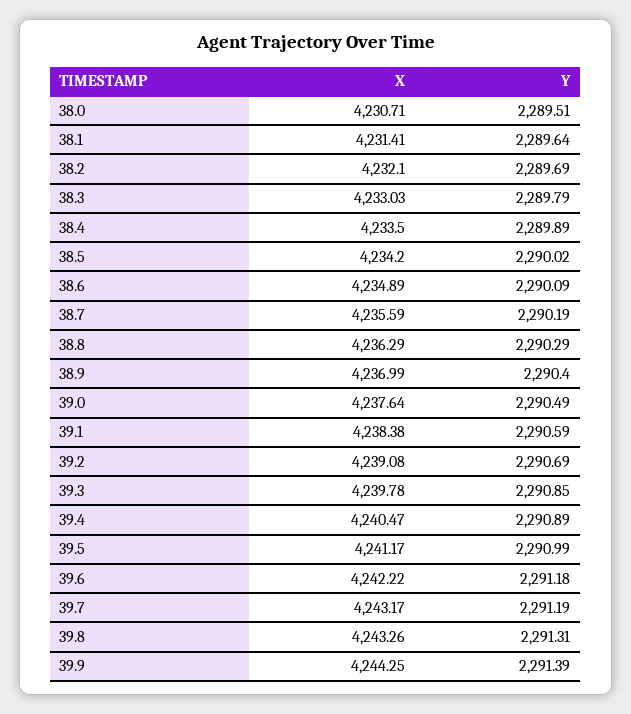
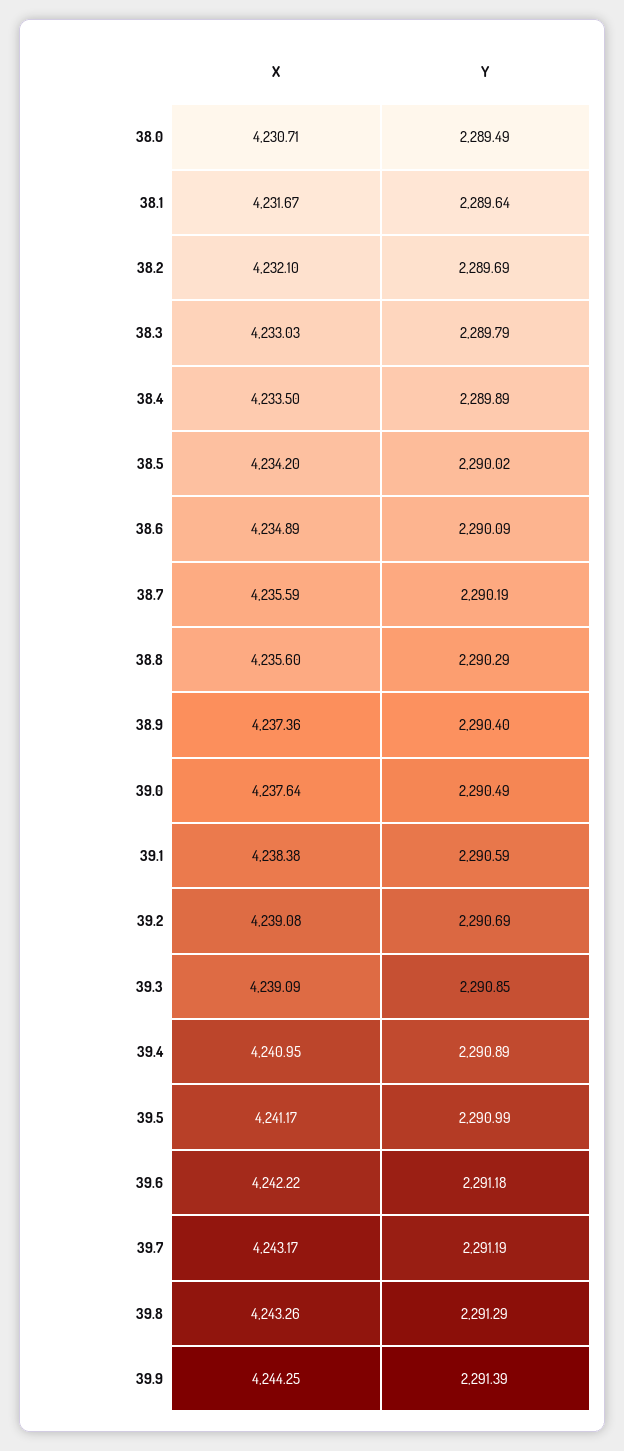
  {
    "X": {
      "38.0": 4230.71,
-     "38.1": 4231.41,
+     "38.1": 4231.67,
      "38.2": 4232.1,
      "38.3": 4233.03,
      "38.4": 4233.5,
      "38.5": 4234.2,
      "38.6": 4234.89,
      "38.7": 4235.59,
-     "38.8": 4236.29,
+     "38.8": 4235.6,
-     "38.9": 4236.99,
+     "38.9": 4237.36,
      "39.0": 4237.64,
      "39.1": 4238.38,
      "39.2": 4239.08,
-     "39.3": 4239.78,
+     "39.3": 4239.09,
-     "39.4": 4240.47,
+     "39.4": 4240.95,
      "39.5": 4241.17,
      "39.6": 4242.22,
      "39.7": 4243.17,
      "39.8": 4243.26,
      "39.9": 4244.25
    },
    "Y": {
-     "38.0": 2289.51,
+     "38.0": 2289.49,
      "38.1": 2289.64,
      "38.2": 2289.69,
      "38.3": 2289.79,
      "38.4": 2289.89,
      "38.5": 2290.02,
      "38.6": 2290.09,
      "38.7": 2290.19,
      "38.8": 2290.29,
      "38.9": 2290.4,
      "39.0": 2290.49,
      "39.1": 2290.59,
      "39.2": 2290.69,
      "39.3": 2290.85,
      "39.4": 2290.89,
      "39.5": 2290.99,
      "39.6": 2291.18,
      "39.7": 2291.19,
-     "39.8": 2291.31,
+     "39.8": 2291.29,
      "39.9": 2291.39
    }
  }

